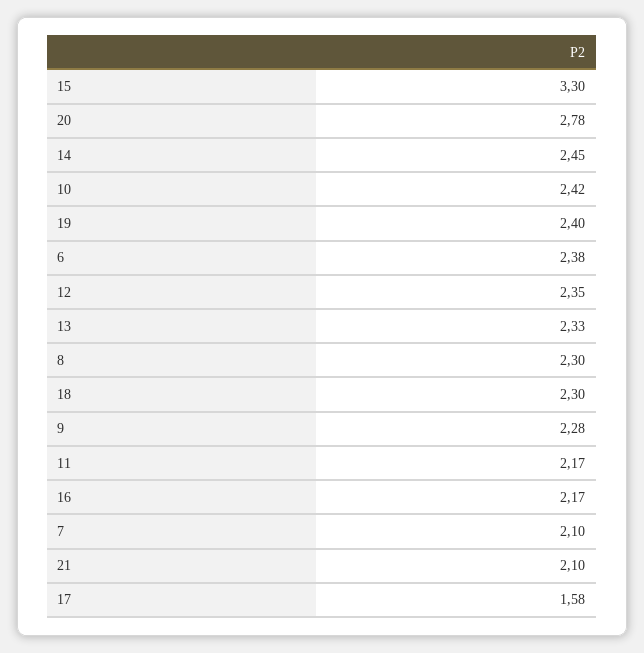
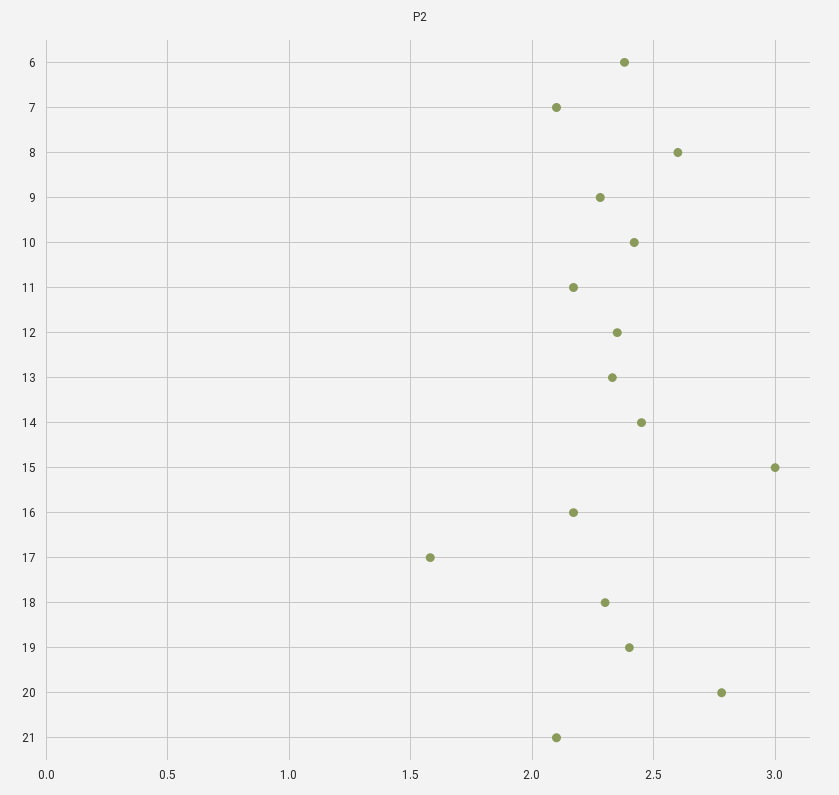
  {
-   "15": 3.3,
+   "15": 3,
    "20": 2.78,
    "14": 2.45,
    "10": 2.42,
    "19": 2.4,
    "6": 2.38,
    "12": 2.35,
    "13": 2.33,
-   "8": 2.3,
+   "8": 2.6,
    "18": 2.3,
    "9": 2.28,
    "11": 2.17,
    "16": 2.17,
    "7": 2.1,
    "21": 2.1,
    "17": 1.58
  }

